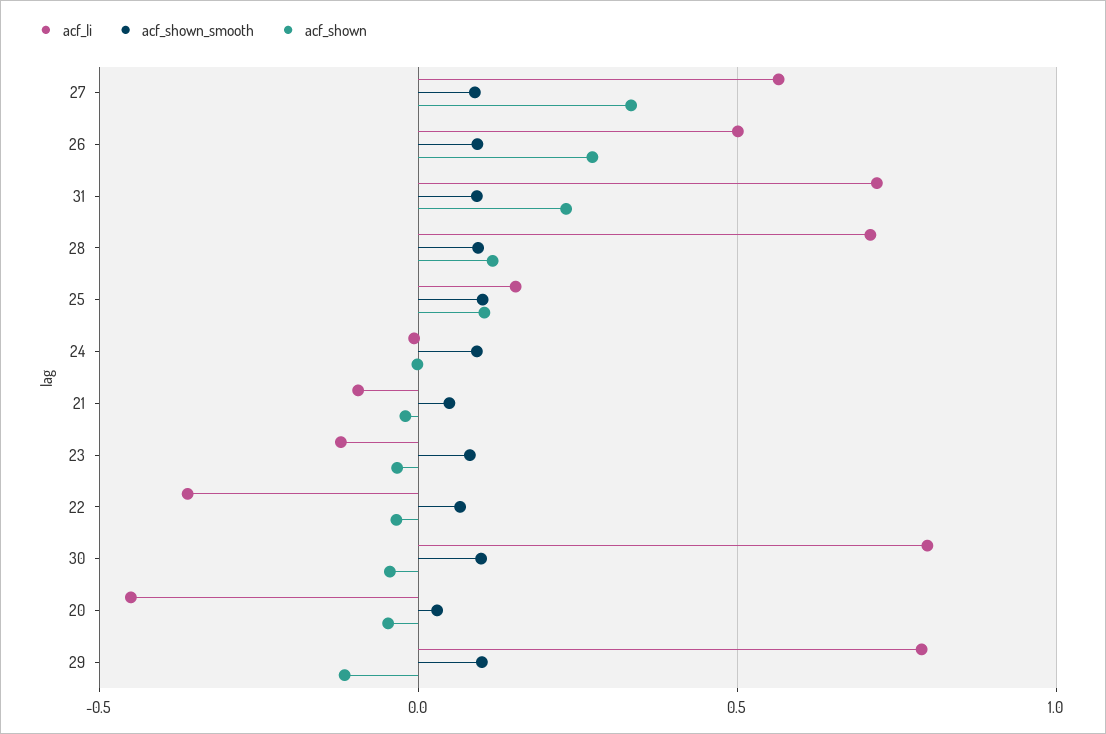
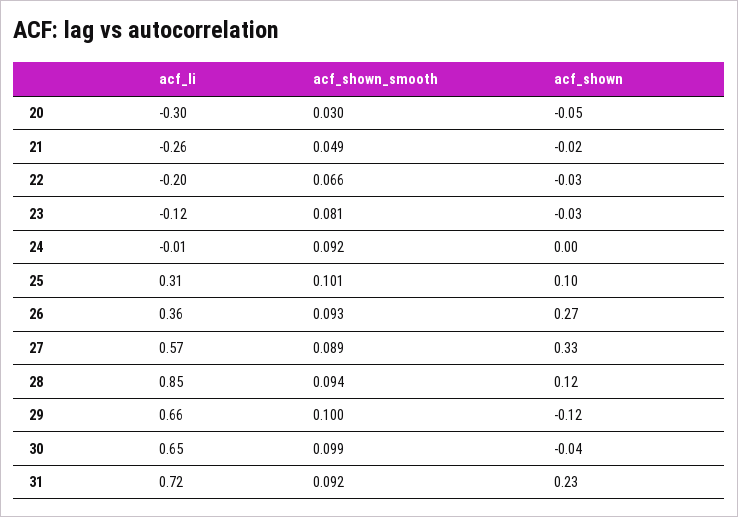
  {
    "acf_li": {
      "27": 0.57,
-     "26": 0.5,
+     "26": 0.36,
      "31": 0.72,
-     "28": 0.7,
+     "28": 0.85,
-     "25": 0.15,
+     "25": 0.31,
      "24": -0.01,
-     "21": -0.1,
+     "21": -0.26,
      "23": -0.12,
-     "22": -0.35,
+     "22": -0.2,
-     "30": 0.8,
+     "30": 0.65,
-     "20": -0.45,
+     "20": -0.3,
-     "29": 0.8
+     "29": 0.66
    },
    "acf_shown_smooth": {
      "27": 0.089,
      "26": 0.093,
      "31": 0.092,
      "28": 0.094,
      "25": 0.101,
      "24": 0.092,
      "21": 0.049,
      "23": 0.081,
      "22": 0.066,
      "30": 0.099,
      "20": 0.03,
      "29": 0.1
    },
    "acf_shown": {
      "27": 0.33,
      "26": 0.27,
      "31": 0.23,
      "28": 0.12,
      "25": 0.1,
      "24": 0,
      "21": -0.02,
      "23": -0.03,
      "22": -0.03,
      "30": -0.04,
      "20": -0.05,
      "29": -0.12
    }
  }

